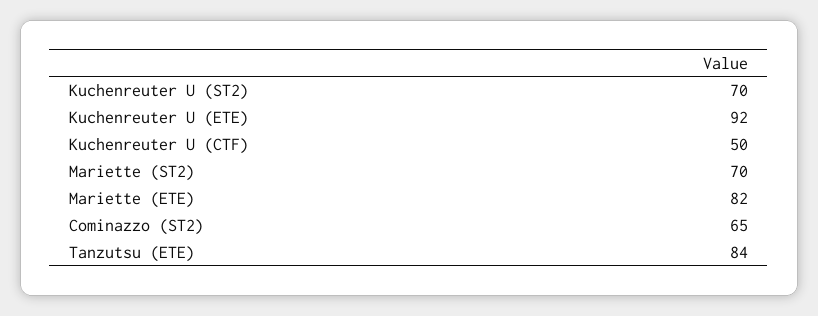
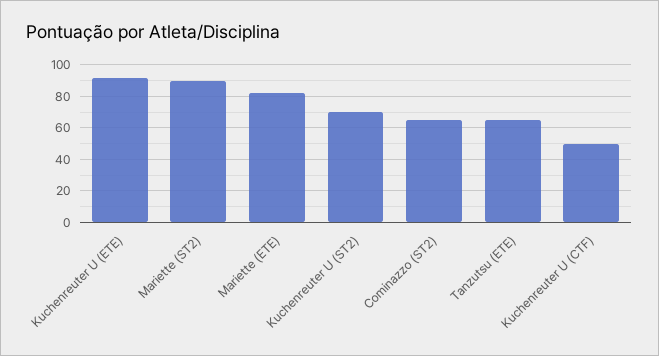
  {
    "Kuchenreuter U (ST2)": 70,
    "Kuchenreuter U (ETE)": 92,
    "Kuchenreuter U (CTF)": 50,
-   "Mariette (ST2)": 70,
+   "Mariette (ST2)": 90,
    "Mariette (ETE)": 82,
    "Cominazzo (ST2)": 65,
-   "Tanzutsu (ETE)": 84
+   "Tanzutsu (ETE)": 65
  }

